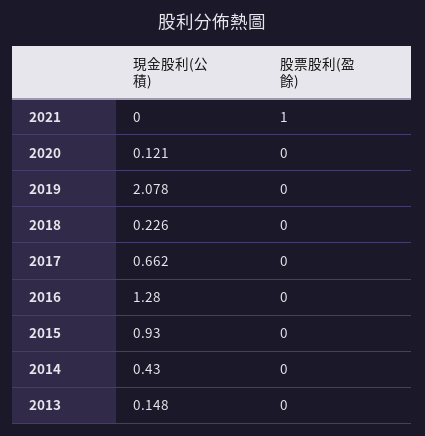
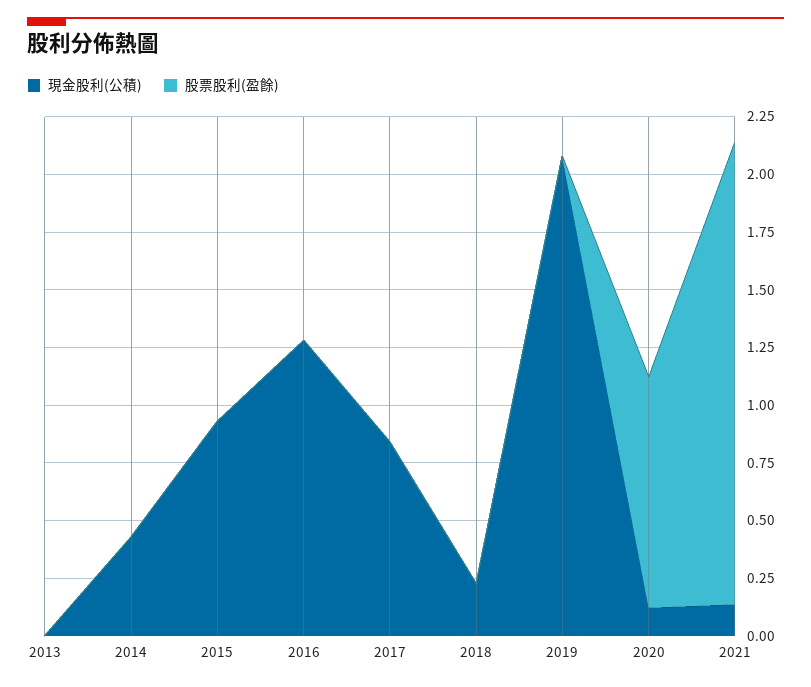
  {
    "現金股利(公積)": {
-     "2021": 0,
+     "2021": 0.15,
      "2020": 0.121,
      "2019": 2.078,
      "2018": 0.226,
-     "2017": 0.662,
+     "2017": 0.85,
      "2016": 1.28,
      "2015": 0.93,
      "2014": 0.43,
-     "2013": 0.148
+     "2013": 0
    },
    "股票股利(盈餘)": {
-     "2021": 1,
+     "2021": 2,
-     "2020": 0,
+     "2020": 1,
      "2019": 0,
      "2018": 0,
      "2017": 0,
      "2016": 0,
      "2015": 0,
      "2014": 0,
      "2013": 0
    }
  }

